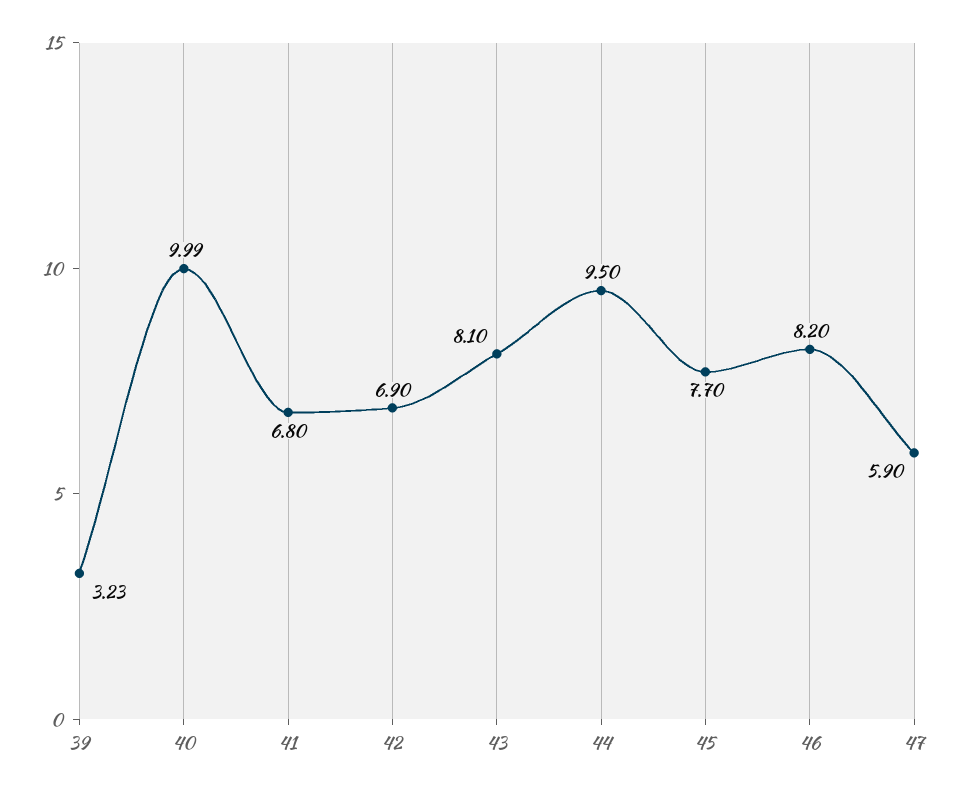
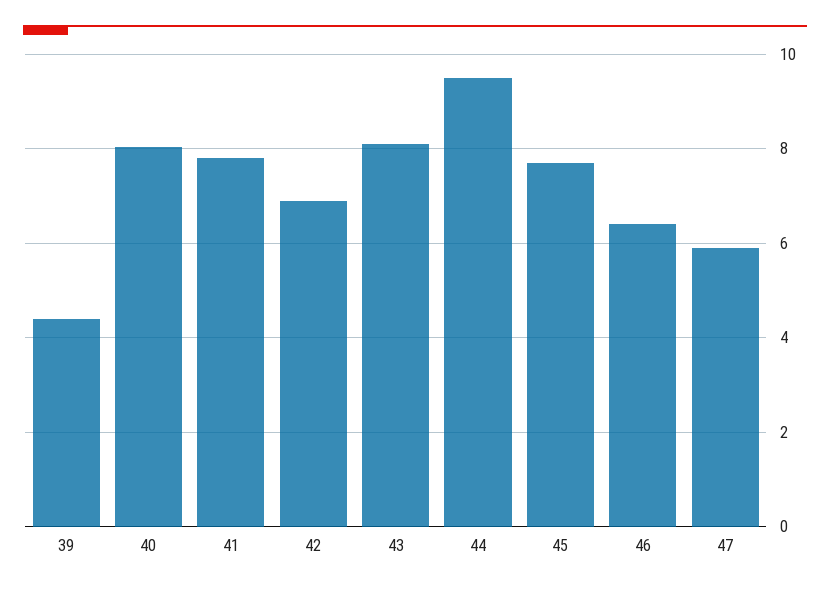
  {
-   "39": 3.23,
+   "39": 4.4,
-   "40": 9.99,
+   "40": 8,
-   "41": 6.8,
+   "41": 7.8,
    "42": 6.9,
    "43": 8.1,
    "44": 9.5,
    "45": 7.7,
-   "46": 8.2,
+   "46": 6.4,
    "47": 5.9
  }

